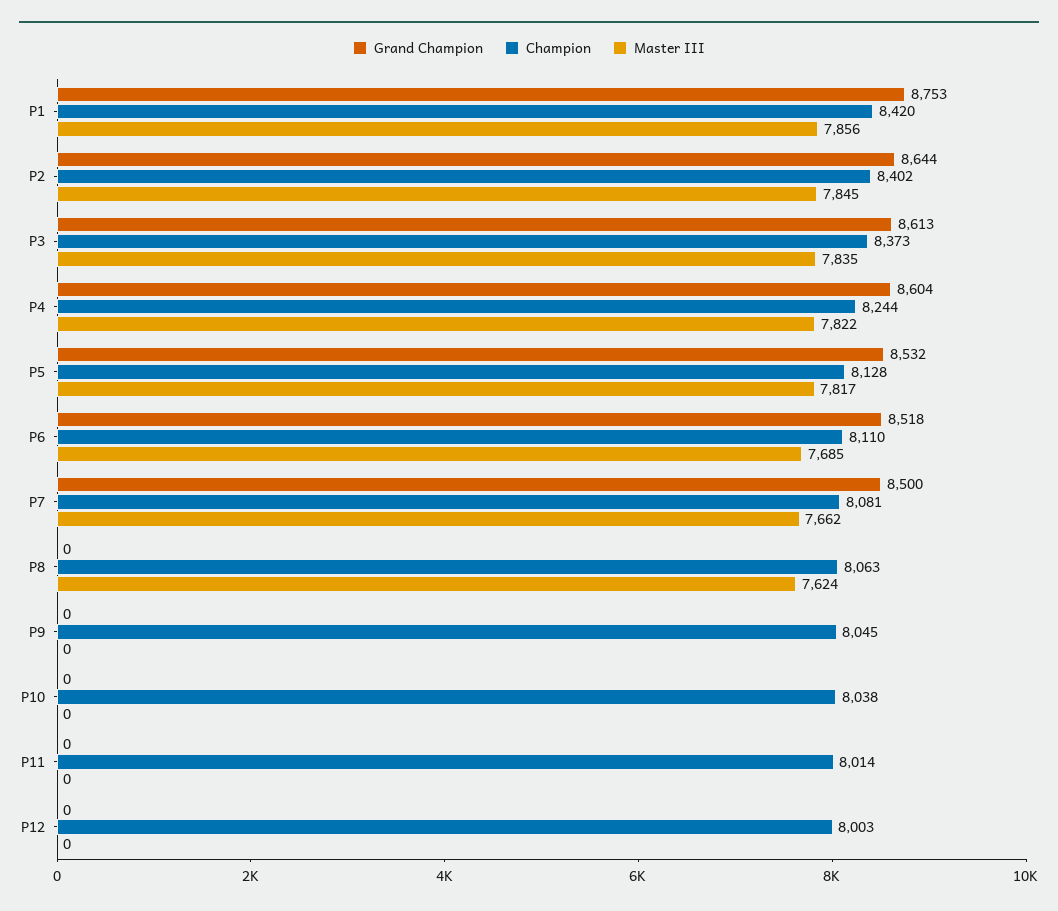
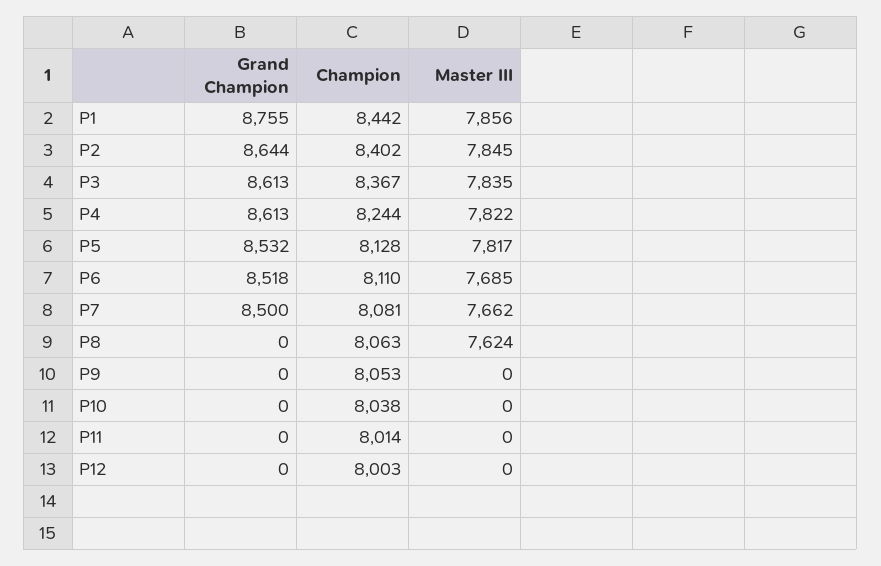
  {
    "Grand Champion": {
-     "P1": 8753,
+     "P1": 8755,
      "P2": 8644,
      "P3": 8613,
-     "P4": 8604,
+     "P4": 8613,
      "P5": 8532,
      "P6": 8518,
      "P7": 8500,
      "P8": 0,
      "P9": 0,
      "P10": 0,
      "P11": 0,
      "P12": 0
    },
    "Champion": {
-     "P1": 8420,
+     "P1": 8442,
      "P2": 8402,
-     "P3": 8373,
+     "P3": 8367,
      "P4": 8244,
      "P5": 8128,
      "P6": 8110,
      "P7": 8081,
      "P8": 8063,
-     "P9": 8045,
+     "P9": 8053,
      "P10": 8038,
      "P11": 8014,
      "P12": 8003
    },
    "Master III": {
      "P1": 7856,
      "P2": 7845,
      "P3": 7835,
      "P4": 7822,
      "P5": 7817,
      "P6": 7685,
      "P7": 7662,
      "P8": 7624,
      "P9": 0,
      "P10": 0,
      "P11": 0,
      "P12": 0
    }
  }

